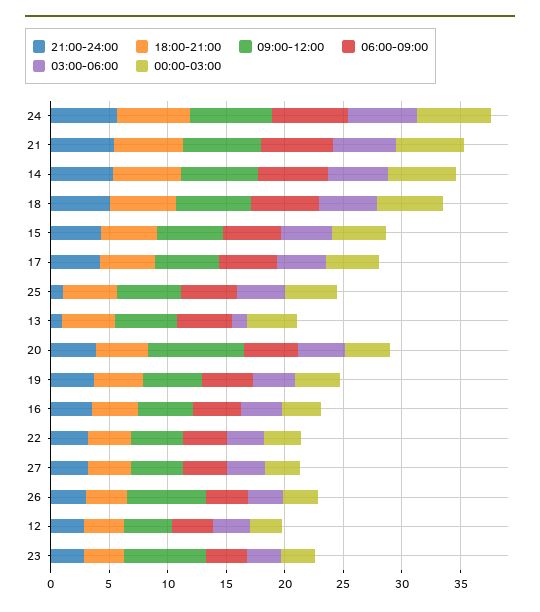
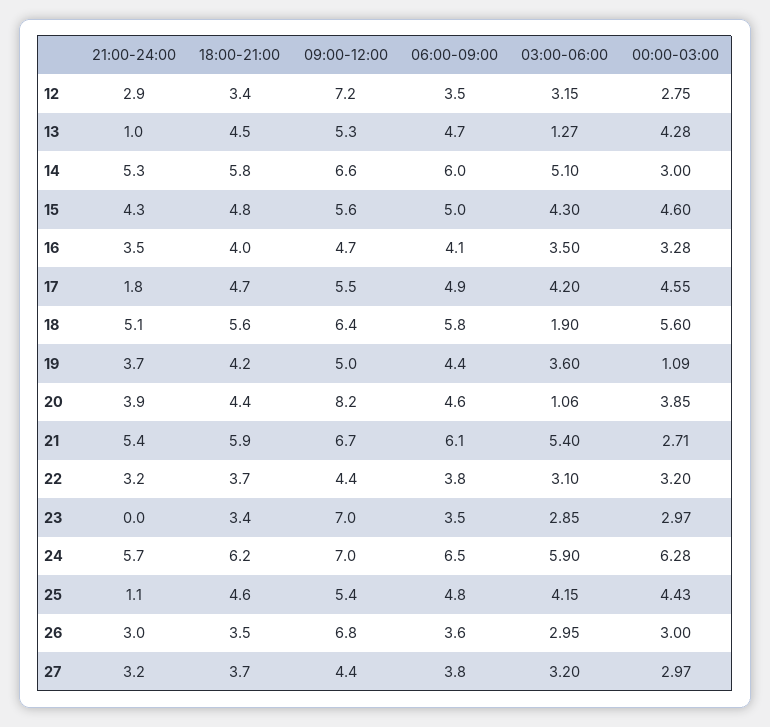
  {
    "21:00-24:00": {
      "24": 5.7,
      "21": 5.4,
      "14": 5.3,
      "18": 5.1,
      "15": 4.3,
-     "17": 4,
+     "17": 1.8,
      "25": 1.1,
      "13": 1,
      "20": 3.9,
      "19": 3.7,
      "16": 3.5,
      "22": 3.2,
      "27": 3.2,
      "26": 3,
      "12": 2.9,
-     "23": 3
+     "23": 0
    },
    "18:00-21:00": {
      "24": 6.2,
      "21": 5.9,
      "14": 5.8,
      "18": 5.6,
      "15": 4.8,
      "17": 4.7,
      "25": 4.6,
      "13": 4.5,
      "20": 4.4,
      "19": 4.2,
      "16": 4,
      "22": 3.7,
      "27": 3.7,
      "26": 3.5,
      "12": 3.4,
      "23": 3.4
    },
    "09:00-12:00": {
      "24": 7,
      "21": 6.7,
      "14": 6.6,
      "18": 6.4,
      "15": 5.6,
      "17": 5.5,
      "25": 5.4,
      "13": 5.3,
      "20": 8.2,
      "19": 5,
      "16": 4.7,
      "22": 4.4,
      "27": 4.4,
      "26": 6.8,
-     "12": 4,
+     "12": 7.2,
      "23": 7
    },
    "06:00-09:00": {
      "24": 6.5,
      "21": 6.1,
      "14": 6,
      "18": 5.8,
      "15": 5,
      "17": 4.9,
      "25": 4.8,
      "13": 4.7,
      "20": 4.6,
      "19": 4.4,
      "16": 4.1,
      "22": 3.8,
      "27": 3.8,
      "26": 3.6,
      "12": 3.5,
      "23": 3.5
    },
    "03:00-06:00": {
      "24": 5.9,
      "21": 5.4,
      "14": 5.1,
-     "18": 5,
+     "18": 1.9,
      "15": 4.3,
      "17": 4.2,
      "25": 4.15,
      "13": 1.27,
-     "20": 4,
+     "20": 1.06,
      "19": 3.6,
      "16": 3.5,
      "22": 3.1,
      "27": 3.2,
      "26": 2.95,
      "12": 3.15,
      "23": 2.85
    },
    "00:00-03:00": {
      "24": 6.28,
-     "21": 6,
+     "21": 2.71,
-     "14": 6,
+     "14": 3,
      "18": 5.6,
      "15": 4.6,
      "17": 4.55,
      "25": 4.43,
      "13": 4.28,
      "20": 3.85,
-     "19": 4,
+     "19": 1.09,
      "16": 3.28,
      "22": 3.2,
      "27": 2.97,
      "26": 3,
      "12": 2.75,
      "23": 2.97
    }
  }

